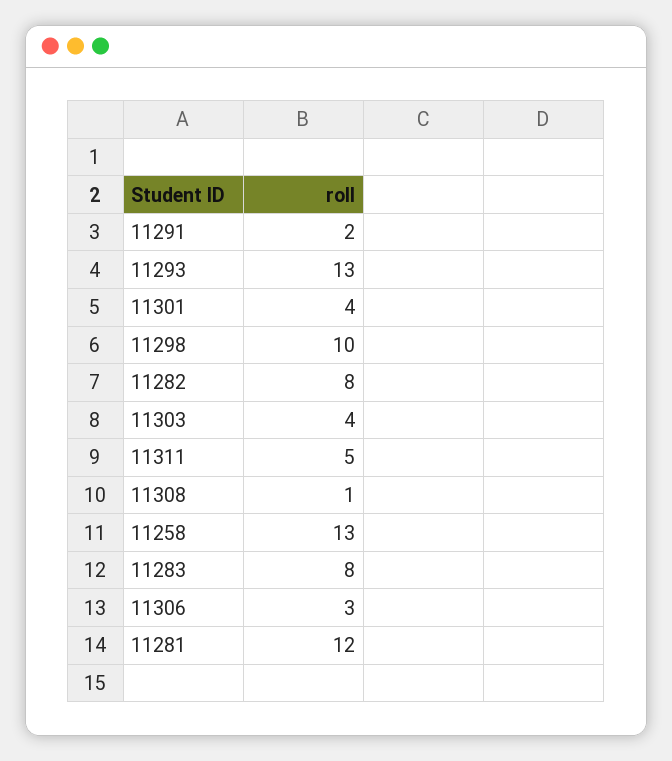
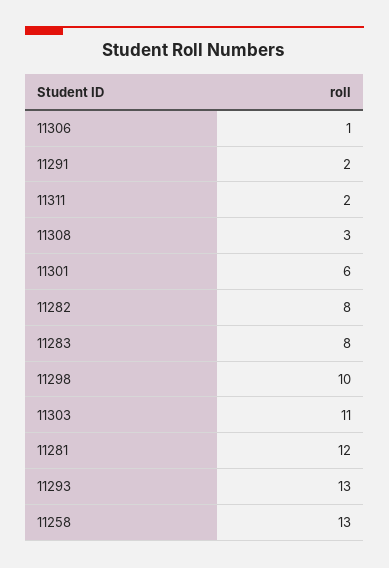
  {
    "11291": 2,
    "11293": 13,
-   "11301": 4,
+   "11301": 6,
    "11298": 10,
    "11282": 8,
-   "11303": 4,
+   "11303": 11,
-   "11311": 5,
+   "11311": 2,
-   "11308": 1,
+   "11308": 3,
    "11258": 13,
    "11283": 8,
-   "11306": 3,
+   "11306": 1,
    "11281": 12
  }

